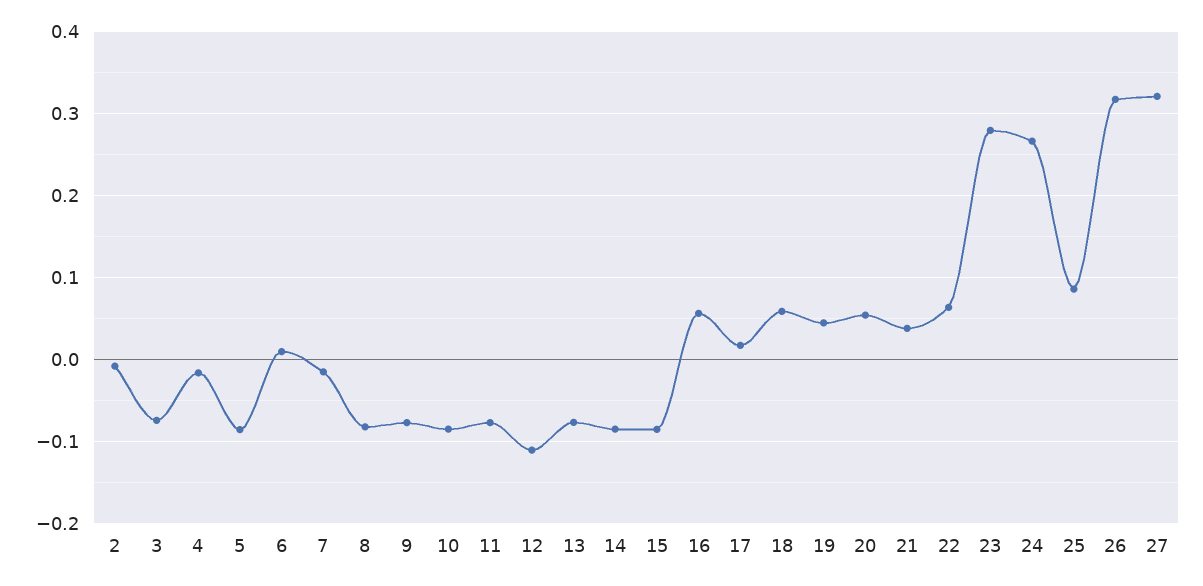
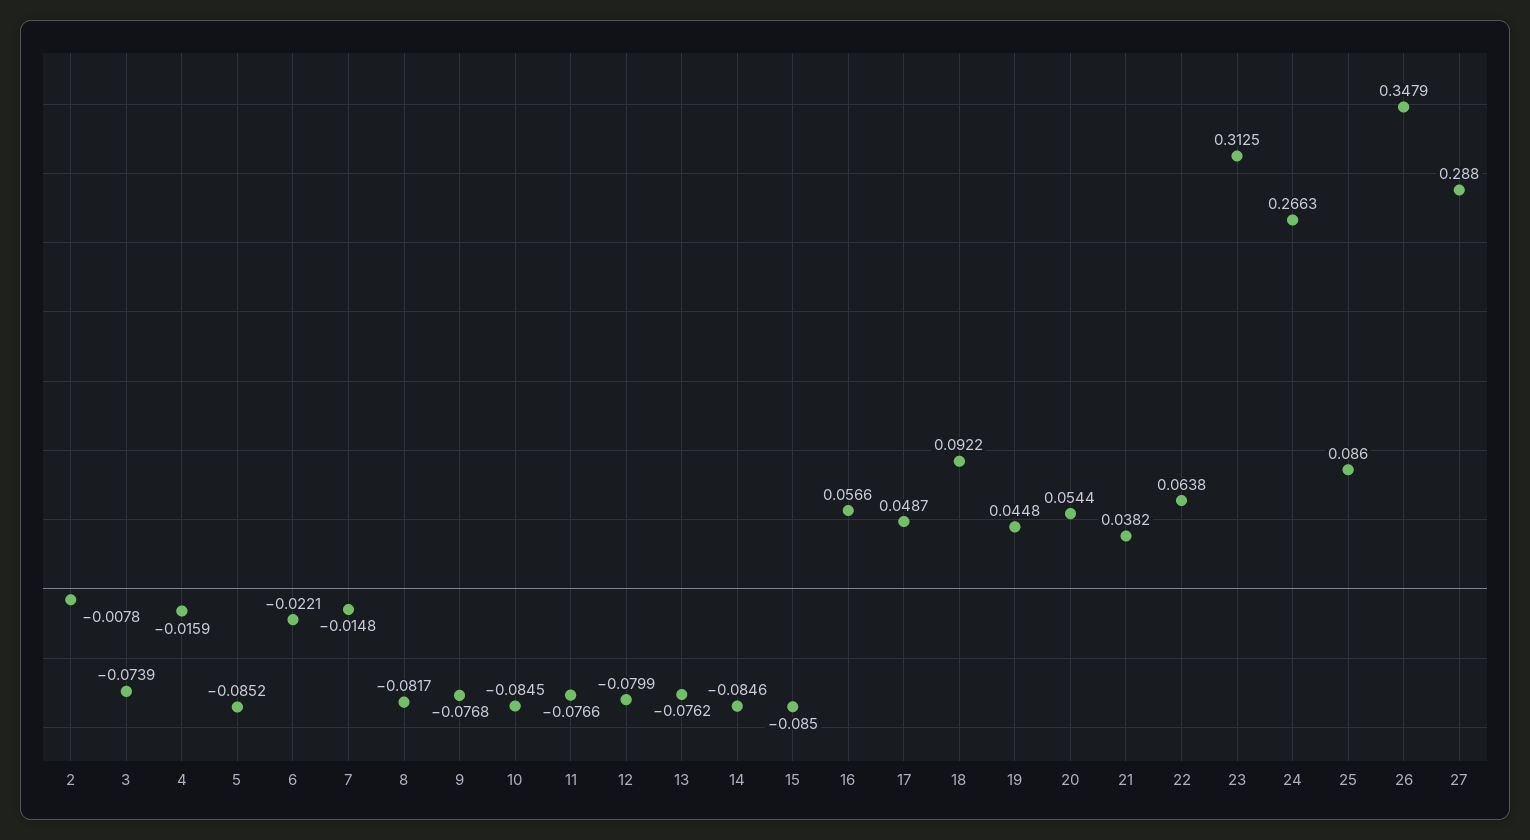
  {
    "2": -0.0078,
    "3": -0.0739,
    "4": -0.0159,
    "5": -0.0852,
-   "6": 0.01,
+   "6": -0.0221,
    "7": -0.0148,
    "8": -0.0817,
    "9": -0.0768,
    "10": -0.0845,
    "11": -0.0766,
-   "12": -0.11,
+   "12": -0.0799,
    "13": -0.0762,
    "14": -0.0846,
    "15": -0.085,
    "16": 0.0566,
-   "17": 0.02,
+   "17": 0.0487,
-   "18": 0.06,
+   "18": 0.0922,
    "19": 0.0448,
    "20": 0.0544,
    "21": 0.0382,
    "22": 0.0638,
-   "23": 0.28,
+   "23": 0.3125,
    "24": 0.2663,
    "25": 0.086,
-   "26": 0.32,
+   "26": 0.3479,
-   "27": 0.32
+   "27": 0.288
  }

